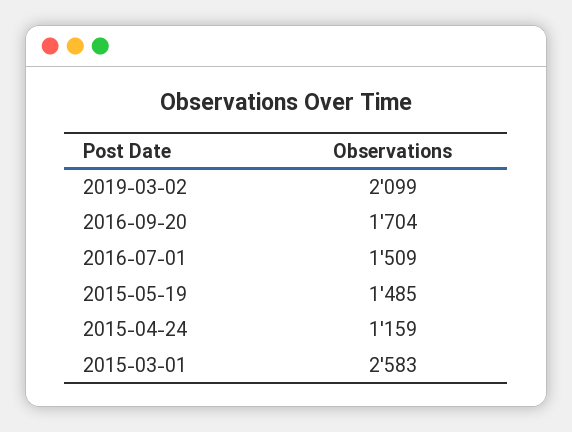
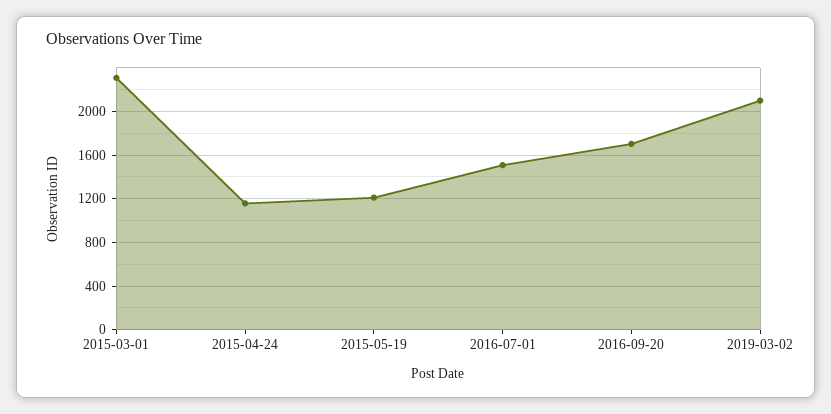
  {
    "2019-03-02": 2099,
    "2016-09-20": 1704,
    "2016-07-01": 1509,
-   "2015-05-19": 1485,
+   "2015-05-19": 1200,
    "2015-04-24": 1159,
-   "2015-03-01": 2583
+   "2015-03-01": 2300
  }

